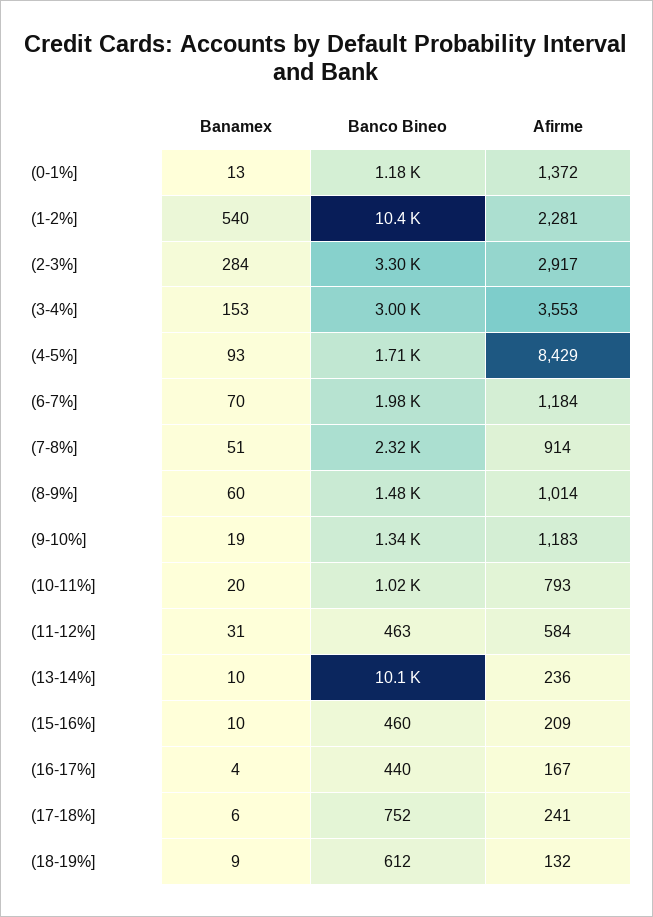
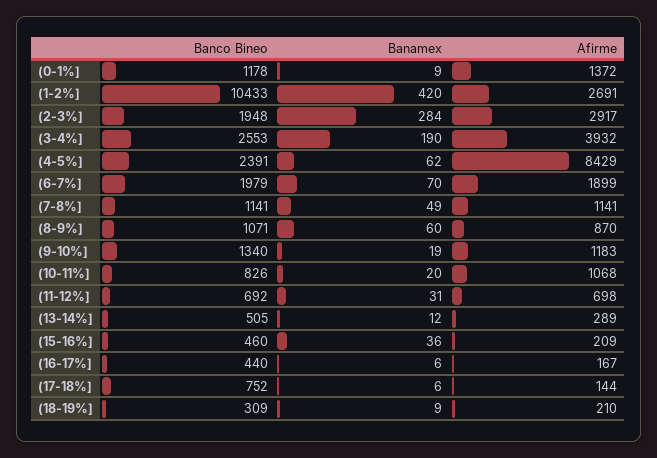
  {
    "Banamex": {
-     "(0-1%]": 13,
+     "(0-1%]": 9,
-     "(1-2%]": 540,
+     "(1-2%]": 420,
      "(2-3%]": 284,
-     "(3-4%]": 153,
+     "(3-4%]": 190,
-     "(4-5%]": 93,
+     "(4-5%]": 62,
      "(6-7%]": 70,
-     "(7-8%]": 51,
+     "(7-8%]": 49,
      "(8-9%]": 60,
      "(9-10%]": 19,
      "(10-11%]": 20,
      "(11-12%]": 31,
-     "(13-14%]": 10,
+     "(13-14%]": 12,
-     "(15-16%]": 10,
+     "(15-16%]": 36,
-     "(16-17%]": 4,
+     "(16-17%]": 6,
      "(17-18%]": 6,
      "(18-19%]": 9
    },
    "Banco Bineo": {
      "(0-1%]": 1178,
      "(1-2%]": 10433,
-     "(2-3%]": 3300,
+     "(2-3%]": 1948,
-     "(3-4%]": 3000,
+     "(3-4%]": 2553,
-     "(4-5%]": 1710,
+     "(4-5%]": 2391,
      "(6-7%]": 1979,
-     "(7-8%]": 2320,
+     "(7-8%]": 1141,
-     "(8-9%]": 1480,
+     "(8-9%]": 1071,
      "(9-10%]": 1340,
-     "(10-11%]": 1020,
+     "(10-11%]": 826,
-     "(11-12%]": 463,
+     "(11-12%]": 692,
-     "(13-14%]": 10100,
+     "(13-14%]": 505,
      "(15-16%]": 460,
      "(16-17%]": 440,
      "(17-18%]": 752,
-     "(18-19%]": 612
+     "(18-19%]": 309
    },
    "Afirme": {
      "(0-1%]": 1372,
-     "(1-2%]": 2281,
+     "(1-2%]": 2691,
      "(2-3%]": 2917,
-     "(3-4%]": 3553,
+     "(3-4%]": 3932,
      "(4-5%]": 8429,
-     "(6-7%]": 1184,
+     "(6-7%]": 1899,
-     "(7-8%]": 914,
+     "(7-8%]": 1141,
-     "(8-9%]": 1014,
+     "(8-9%]": 870,
      "(9-10%]": 1183,
-     "(10-11%]": 793,
+     "(10-11%]": 1068,
-     "(11-12%]": 584,
+     "(11-12%]": 698,
-     "(13-14%]": 236,
+     "(13-14%]": 289,
      "(15-16%]": 209,
      "(16-17%]": 167,
-     "(17-18%]": 241,
+     "(17-18%]": 144,
-     "(18-19%]": 132
+     "(18-19%]": 210
    }
  }

